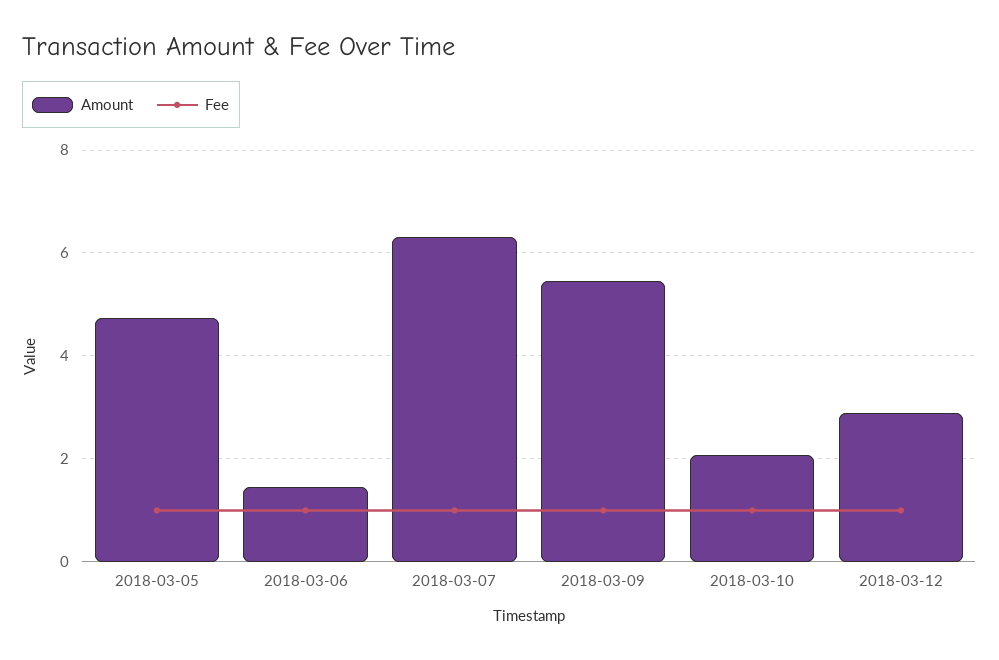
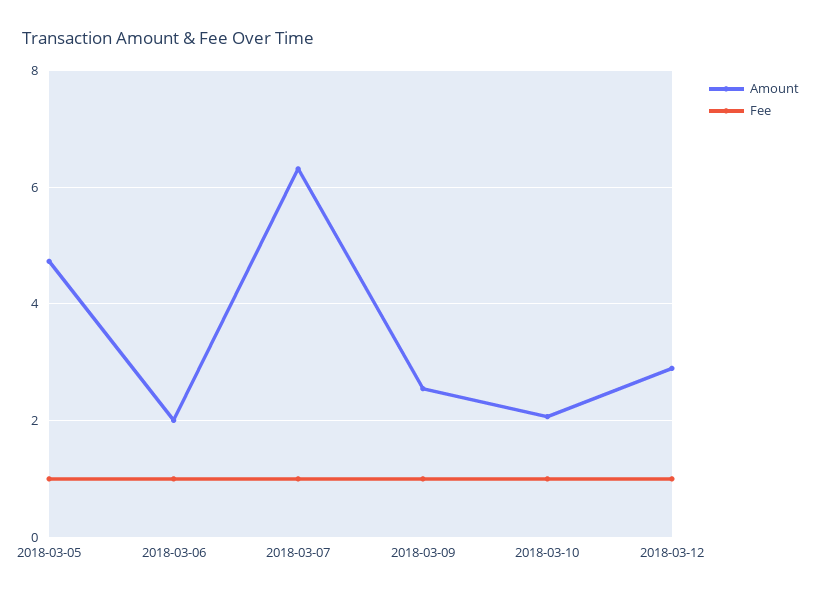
  {
    "Amount": {
      "2018-03-05": 4.8,
-     "2018-03-06": 1.4,
+     "2018-03-06": 2,
      "2018-03-07": 6.4,
-     "2018-03-09": 5.4,
+     "2018-03-09": 2.6,
      "2018-03-10": 2,
      "2018-03-12": 2.8
    },
    "Fee": {
      "2018-03-05": 1,
      "2018-03-06": 1,
      "2018-03-07": 1,
      "2018-03-09": 1,
      "2018-03-10": 1,
      "2018-03-12": 1
    }
  }

